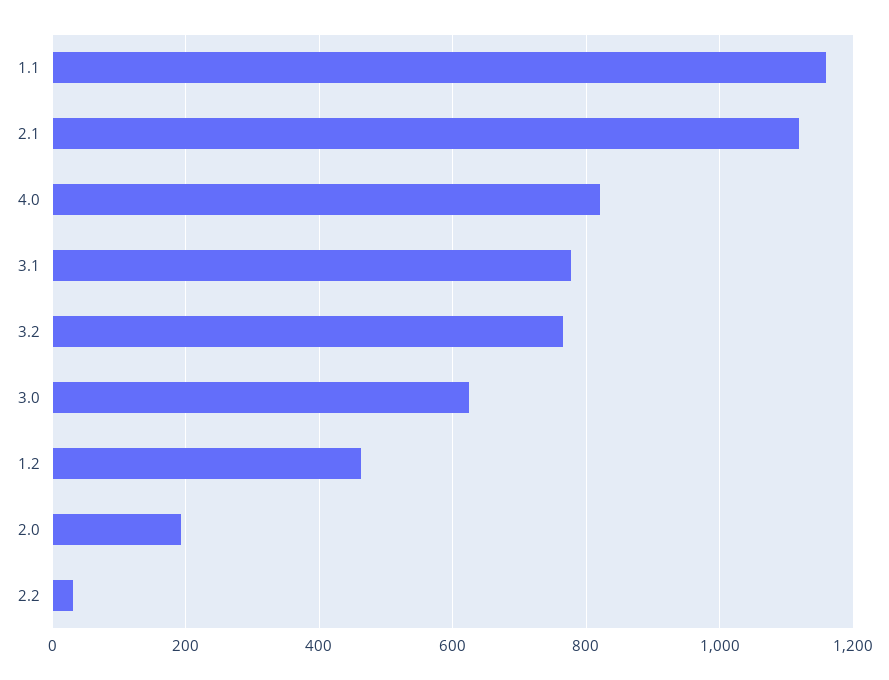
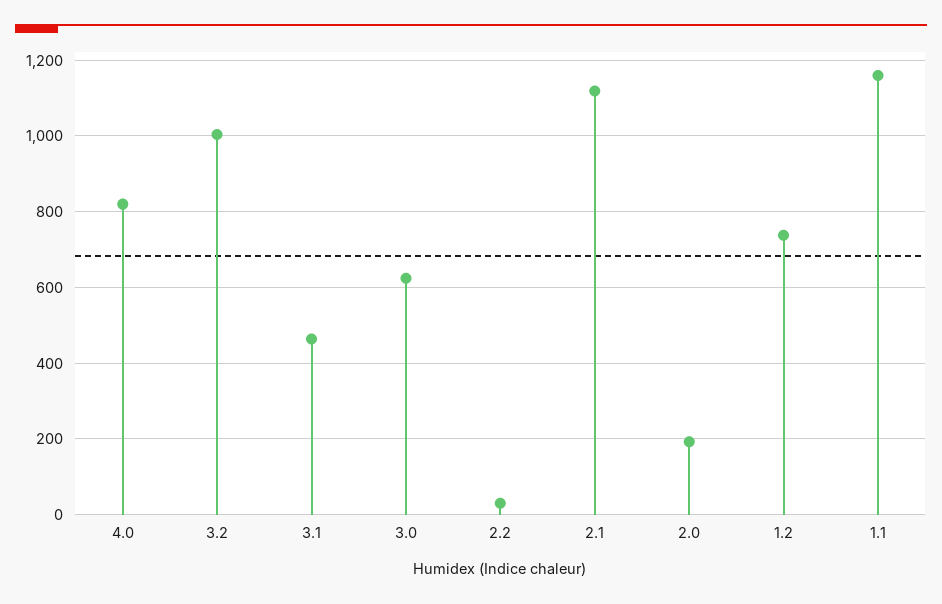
  {
    "1.1": 1160,
    "2.1": 1120,
    "4.0": 820,
-   "3.1": 780,
+   "3.1": 460,
-   "3.2": 760,
+   "3.2": 1000,
    "3.0": 620,
-   "1.2": 460,
+   "1.2": 740,
    "2.0": 200,
    "2.2": 40
  }

